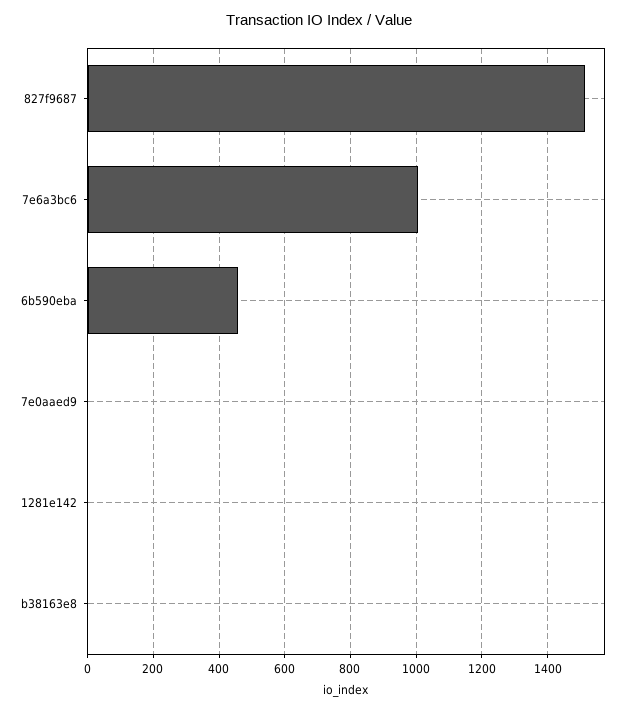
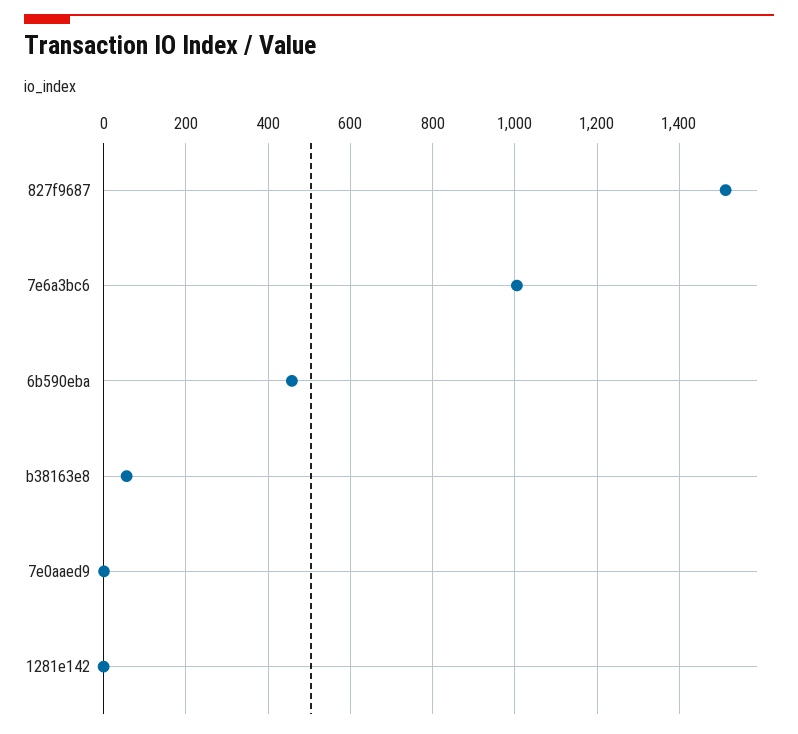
  {
    "827f9687": 1520,
    "7e6a3bc6": 1000,
    "6b590eba": 460,
    "7e0aaed9": 0,
    "1281e142": 0,
-   "b38163e8": 0
+   "b38163e8": 60
  }

